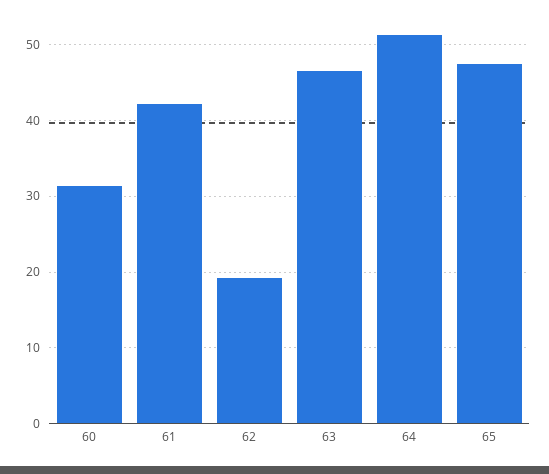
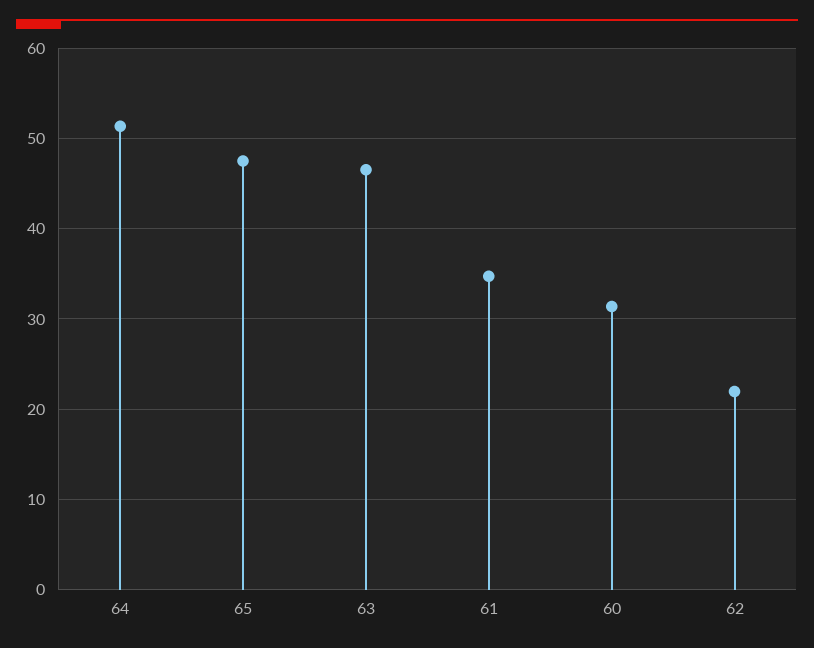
  {
    "60": 31,
-   "61": 42,
+   "61": 35,
-   "62": 19,
+   "62": 22,
    "63": 47,
    "64": 51,
    "65": 48
  }

